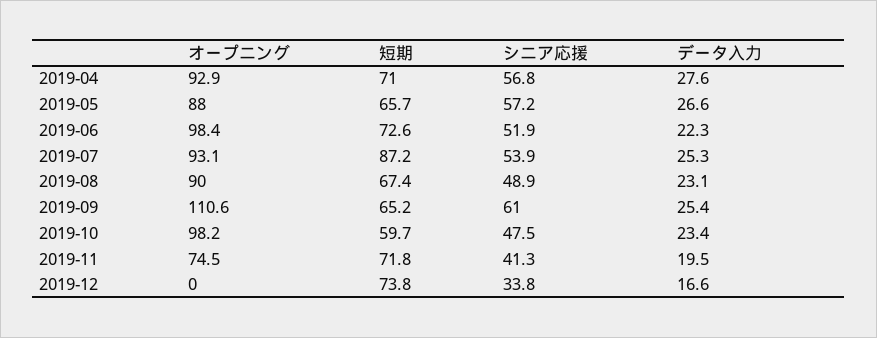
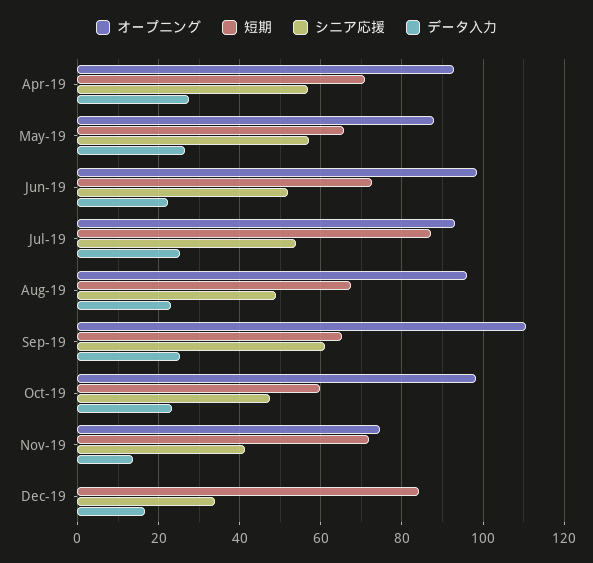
  {
    "オープニング": {
      "2019-04": 92.9,
      "2019-05": 88,
      "2019-06": 98.4,
      "2019-07": 93.1,
-     "2019-08": 90,
+     "2019-08": 96,
      "2019-09": 110.6,
      "2019-10": 98.2,
      "2019-11": 74.5,
      "2019-12": 0
    },
    "短期": {
      "2019-04": 71,
      "2019-05": 65.7,
      "2019-06": 72.6,
      "2019-07": 87.2,
      "2019-08": 67.4,
      "2019-09": 65.2,
      "2019-10": 59.7,
      "2019-11": 71.8,
-     "2019-12": 73.8
+     "2019-12": 84
    },
    "シニア応援": {
      "2019-04": 56.8,
      "2019-05": 57.2,
      "2019-06": 51.9,
      "2019-07": 53.9,
      "2019-08": 48.9,
      "2019-09": 61,
      "2019-10": 47.5,
      "2019-11": 41.3,
      "2019-12": 33.8
    },
    "データ入力": {
      "2019-04": 27.6,
      "2019-05": 26.6,
      "2019-06": 22.3,
      "2019-07": 25.3,
      "2019-08": 23.1,
      "2019-09": 25.4,
      "2019-10": 23.4,
-     "2019-11": 19.5,
+     "2019-11": 14,
      "2019-12": 16.6
    }
  }

